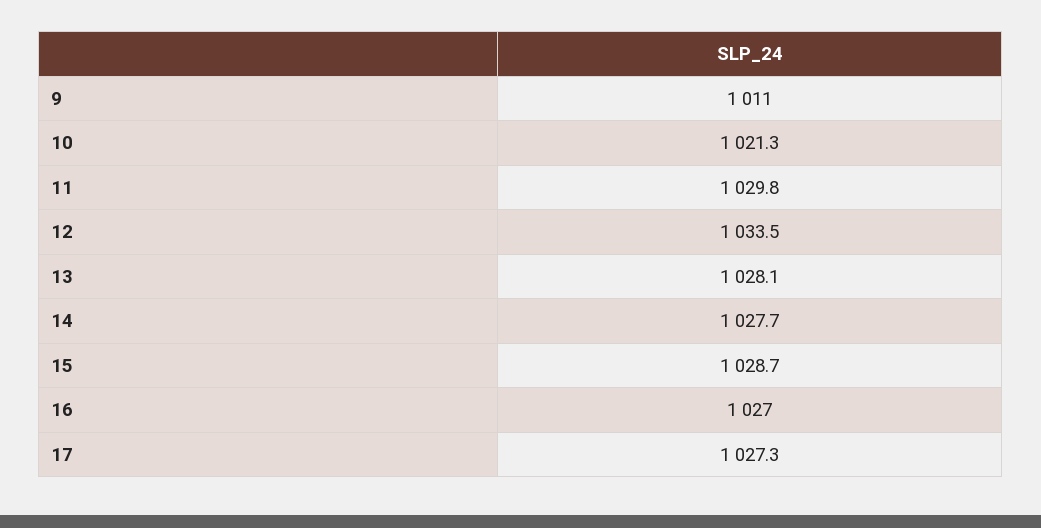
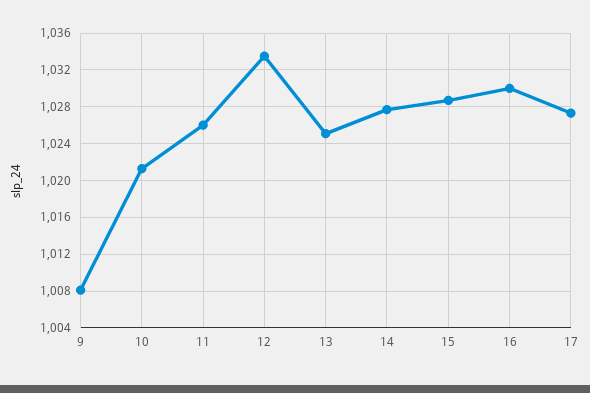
  {
-   "9": 1011,
+   "9": 1008,
    "10": 1021.3,
-   "11": 1029.8,
+   "11": 1026,
    "12": 1033.5,
-   "13": 1028.1,
+   "13": 1025,
    "14": 1027.7,
    "15": 1028.7,
-   "16": 1027,
+   "16": 1030,
    "17": 1027.3
  }

